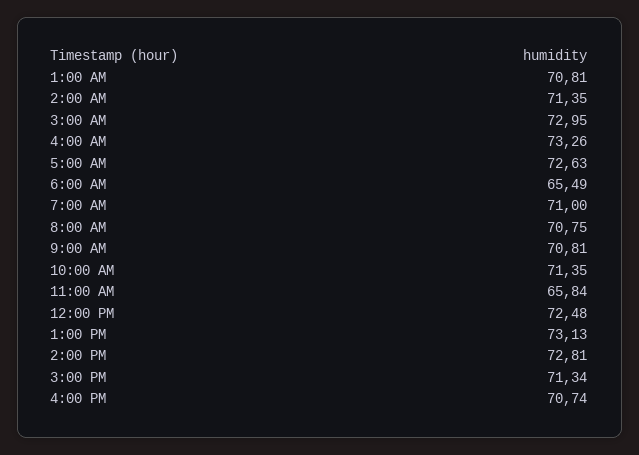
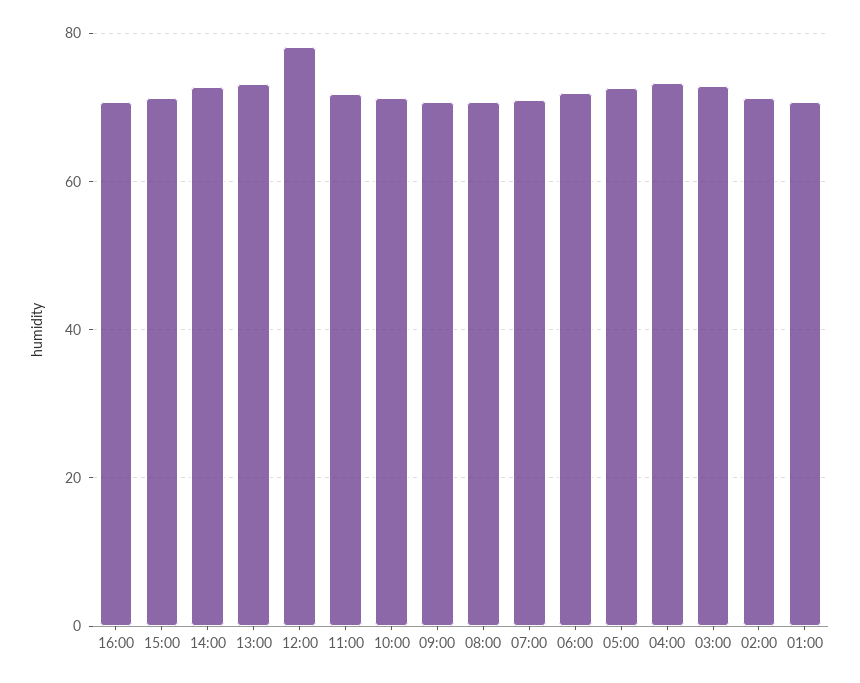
  {
    "1:00 AM": 70.81,
    "2:00 AM": 71.35,
    "3:00 AM": 72.95,
    "4:00 AM": 73.26,
    "5:00 AM": 72.63,
-   "6:00 AM": 65.49,
+   "6:00 AM": 72,
    "7:00 AM": 71,
    "8:00 AM": 70.75,
    "9:00 AM": 70.81,
    "10:00 AM": 71.35,
-   "11:00 AM": 65.84,
+   "11:00 AM": 72,
-   "12:00 PM": 72.48,
+   "12:00 PM": 78,
    "1:00 PM": 73.13,
    "2:00 PM": 72.81,
    "3:00 PM": 71.34,
    "4:00 PM": 70.74
  }

